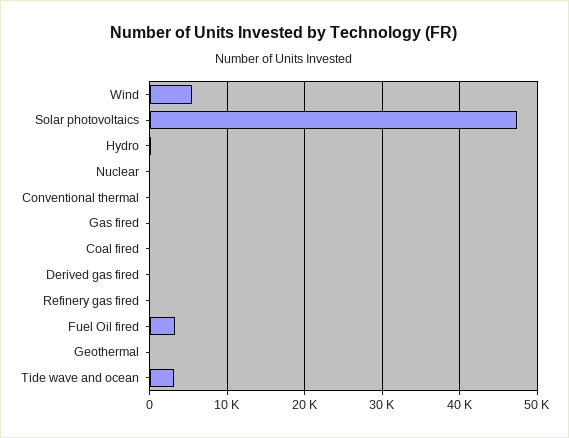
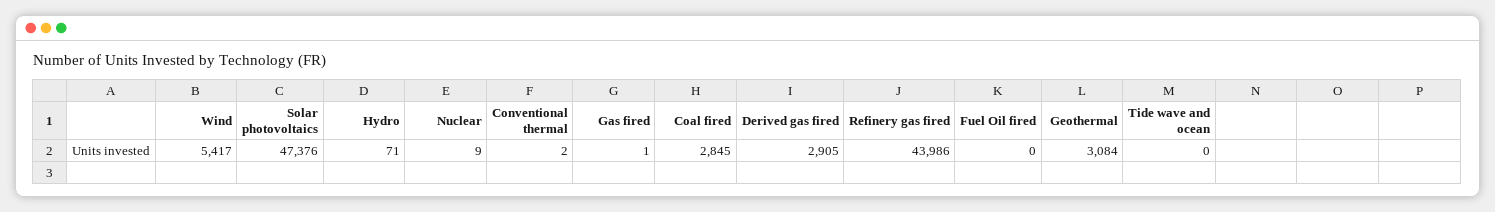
  {
    "Wind": 5417,
    "Solar photovoltaics": 47376,
    "Hydro": 71,
    "Nuclear": 9,
    "Conventional thermal": 2,
    "Gas fired": 1,
-   "Coal fired": 0,
+   "Coal fired": 2845,
-   "Derived gas fired": 0,
+   "Derived gas fired": 2905,
-   "Refinery gas fired": 0,
+   "Refinery gas fired": 43986,
-   "Fuel Oil fired": 3000,
+   "Fuel Oil fired": 0,
-   "Geothermal": 0,
+   "Geothermal": 3084,
-   "Tide wave and ocean": 3000
+   "Tide wave and ocean": 0
  }

